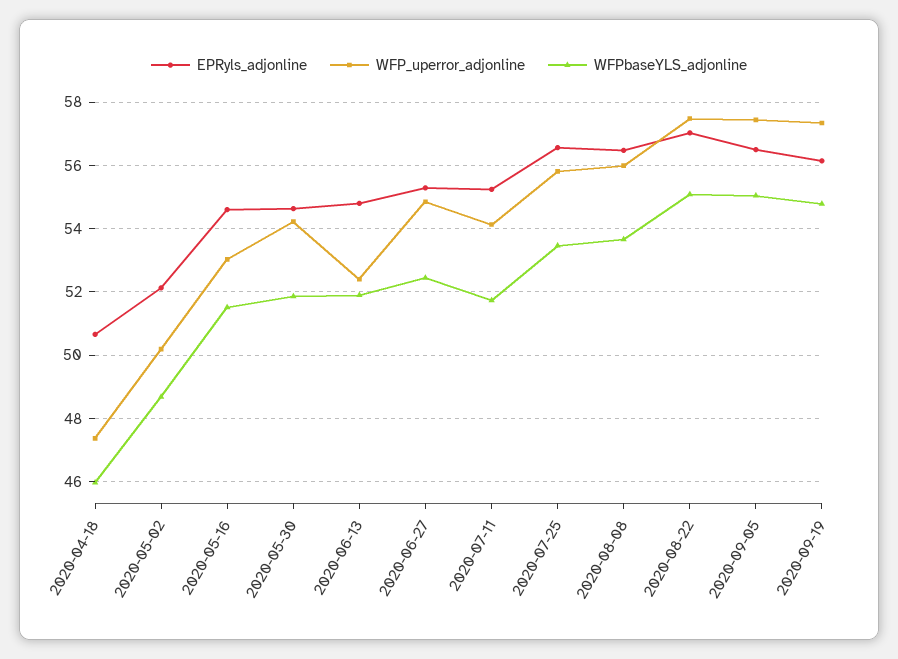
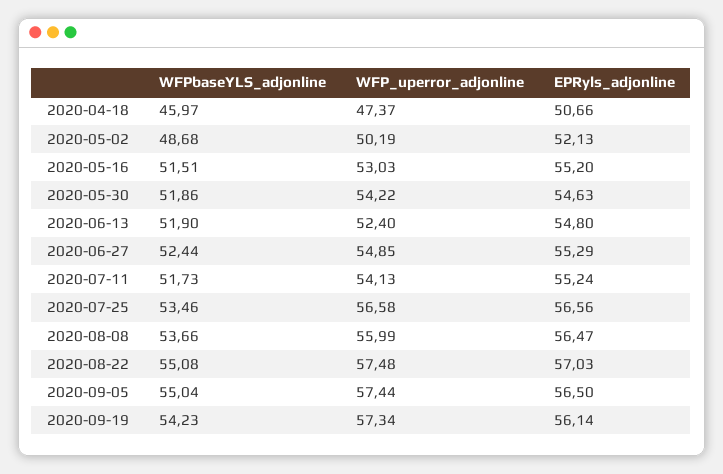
  {
    "EPRyls_adjonline": {
      "2020-04-18": 50.66,
      "2020-05-02": 52.13,
-     "2020-05-16": 54.6,
+     "2020-05-16": 55.2,
      "2020-05-30": 54.63,
      "2020-06-13": 54.8,
      "2020-06-27": 55.29,
      "2020-07-11": 55.24,
      "2020-07-25": 56.56,
      "2020-08-08": 56.47,
      "2020-08-22": 57.03,
      "2020-09-05": 56.5,
      "2020-09-19": 56.14
    },
    "WFP_uperror_adjonline": {
      "2020-04-18": 47.37,
      "2020-05-02": 50.19,
      "2020-05-16": 53.03,
      "2020-05-30": 54.22,
      "2020-06-13": 52.4,
      "2020-06-27": 54.85,
      "2020-07-11": 54.13,
-     "2020-07-25": 55.8,
+     "2020-07-25": 56.58,
      "2020-08-08": 55.99,
      "2020-08-22": 57.48,
      "2020-09-05": 57.44,
      "2020-09-19": 57.34
    },
    "WFPbaseYLS_adjonline": {
      "2020-04-18": 45.97,
      "2020-05-02": 48.68,
      "2020-05-16": 51.51,
      "2020-05-30": 51.86,
      "2020-06-13": 51.9,
      "2020-06-27": 52.44,
      "2020-07-11": 51.73,
      "2020-07-25": 53.46,
      "2020-08-08": 53.66,
      "2020-08-22": 55.08,
      "2020-09-05": 55.04,
-     "2020-09-19": 54.8
+     "2020-09-19": 54.23
    }
  }

